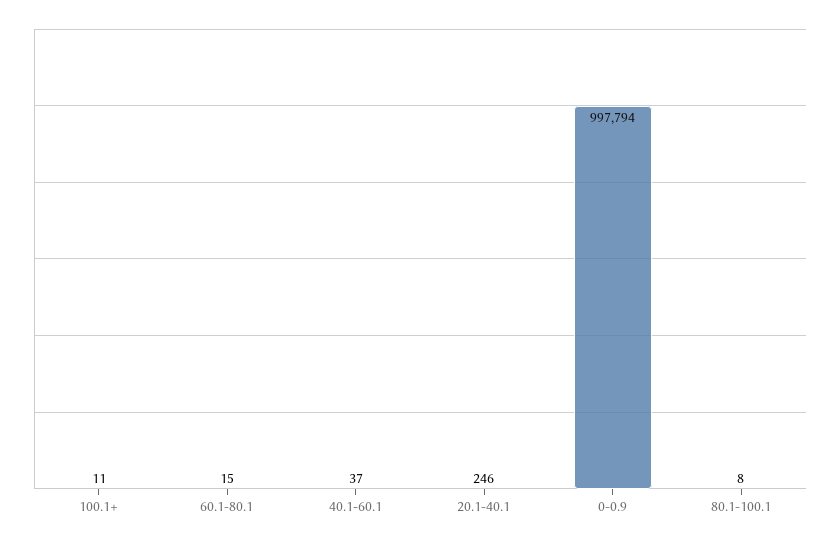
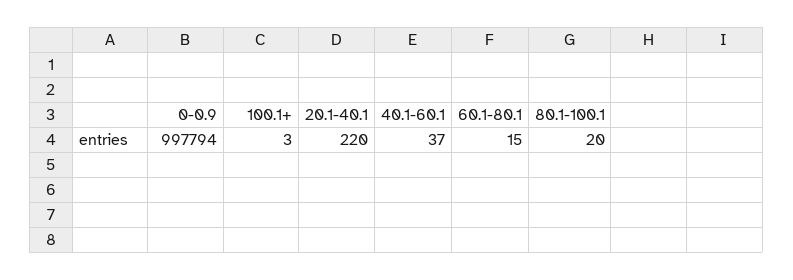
  {
-   "100.1+": 11,
+   "100.1+": 3,
    "60.1-80.1": 15,
    "40.1-60.1": 37,
-   "20.1-40.1": 246,
+   "20.1-40.1": 220,
    "0-0.9": 997794,
-   "80.1-100.1": 8
+   "80.1-100.1": 20
  }

